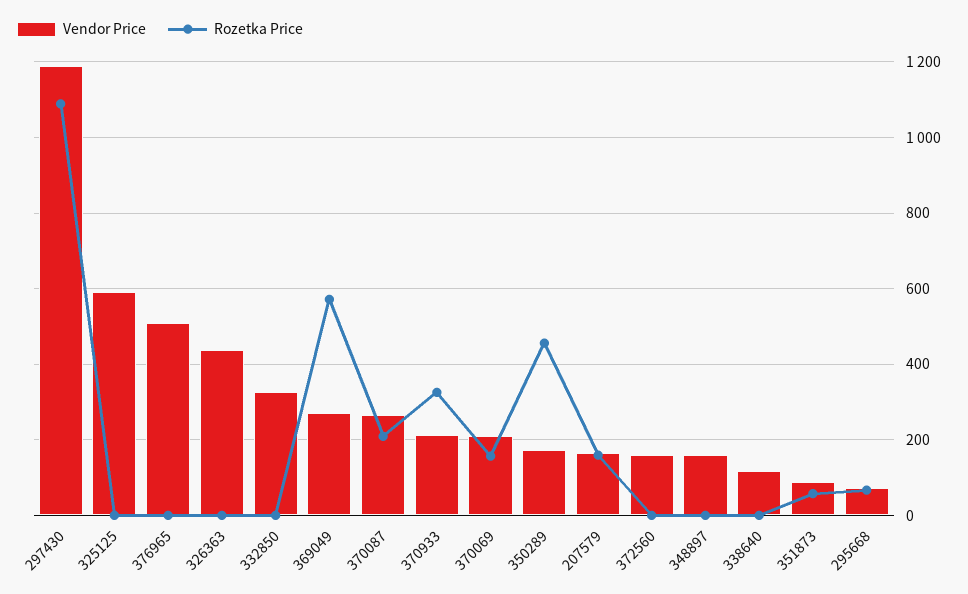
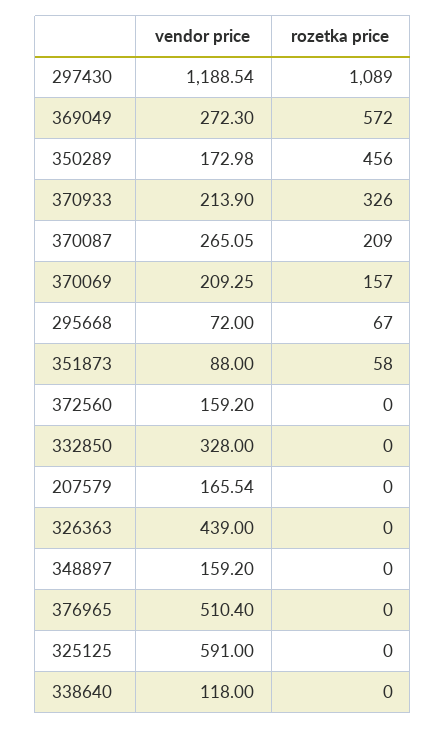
  {
    "Vendor Price": {
      "297430": 1188.54,
      "325125": 591,
      "376965": 510.4,
      "326363": 439,
      "332850": 328,
      "369049": 272.3,
      "370087": 265.05,
      "370933": 213.9,
      "370069": 209.25,
      "350289": 172.98,
      "207579": 165.54,
      "372560": 159.2,
      "348897": 159.2,
      "338640": 118,
      "351873": 88,
      "295668": 72
    },
    "Rozetka Price": {
      "297430": 1089,
      "325125": 0,
      "376965": 0,
      "326363": 0,
      "332850": 0,
      "369049": 572,
      "370087": 209,
      "370933": 326,
      "370069": 157,
      "350289": 456,
-     "207579": 160,
+     "207579": 0,
      "372560": 0,
      "348897": 0,
      "338640": 0,
      "351873": 58,
      "295668": 67
    }
  }

